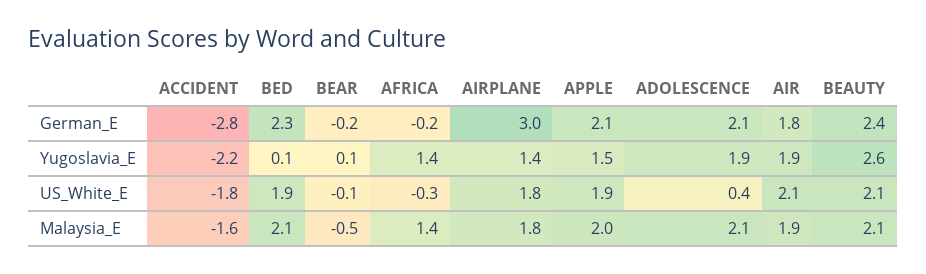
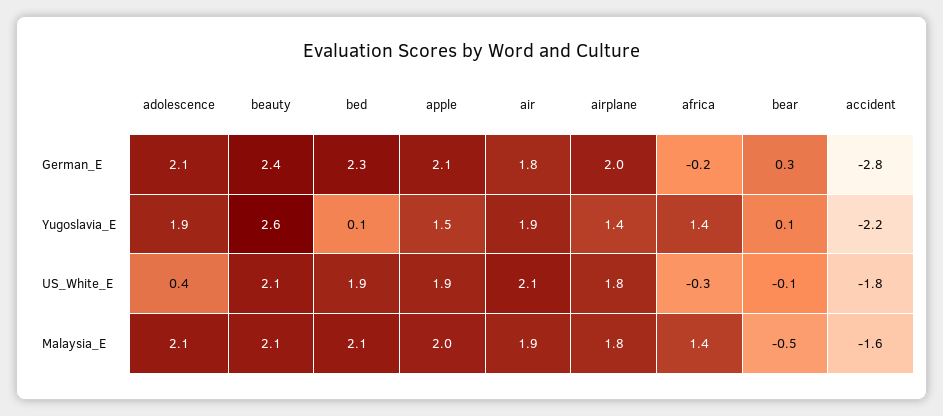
  {
    "ACCIDENT": {
      "German_E": -2.8,
      "Yugoslavia_E": -2.2,
      "US_White_E": -1.8,
      "Malaysia_E": -1.6
    },
    "BED": {
      "German_E": 2.3,
      "Yugoslavia_E": 0.1,
      "US_White_E": 1.9,
      "Malaysia_E": 2.1
    },
    "BEAR": {
-     "German_E": -0.2,
+     "German_E": 0.3,
      "Yugoslavia_E": 0.1,
      "US_White_E": -0.1,
      "Malaysia_E": -0.5
    },
    "AFRICA": {
      "German_E": -0.2,
      "Yugoslavia_E": 1.4,
      "US_White_E": -0.3,
      "Malaysia_E": 1.4
    },
    "AIRPLANE": {
-     "German_E": 3,
+     "German_E": 2,
      "Yugoslavia_E": 1.4,
      "US_White_E": 1.8,
      "Malaysia_E": 1.8
    },
    "APPLE": {
      "German_E": 2.1,
      "Yugoslavia_E": 1.5,
      "US_White_E": 1.9,
      "Malaysia_E": 2
    },
    "ADOLESCENCE": {
      "German_E": 2.1,
      "Yugoslavia_E": 1.9,
      "US_White_E": 0.4,
      "Malaysia_E": 2.1
    },
    "AIR": {
      "German_E": 1.8,
      "Yugoslavia_E": 1.9,
      "US_White_E": 2.1,
      "Malaysia_E": 1.9
    },
    "BEAUTY": {
      "German_E": 2.4,
      "Yugoslavia_E": 2.6,
      "US_White_E": 2.1,
      "Malaysia_E": 2.1
    }
  }

